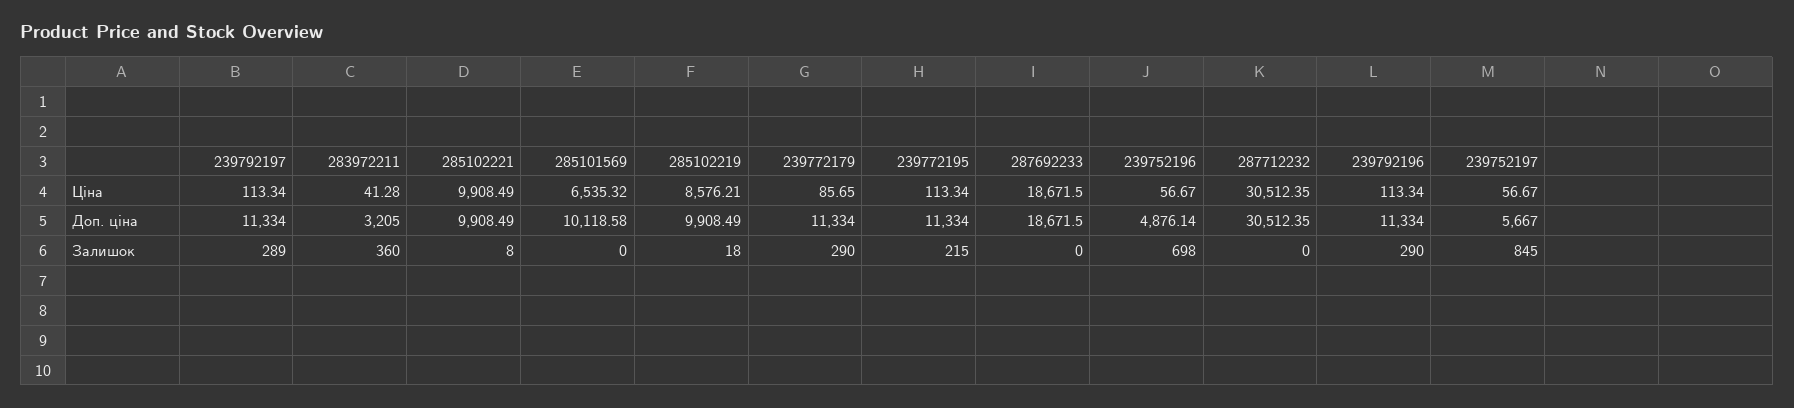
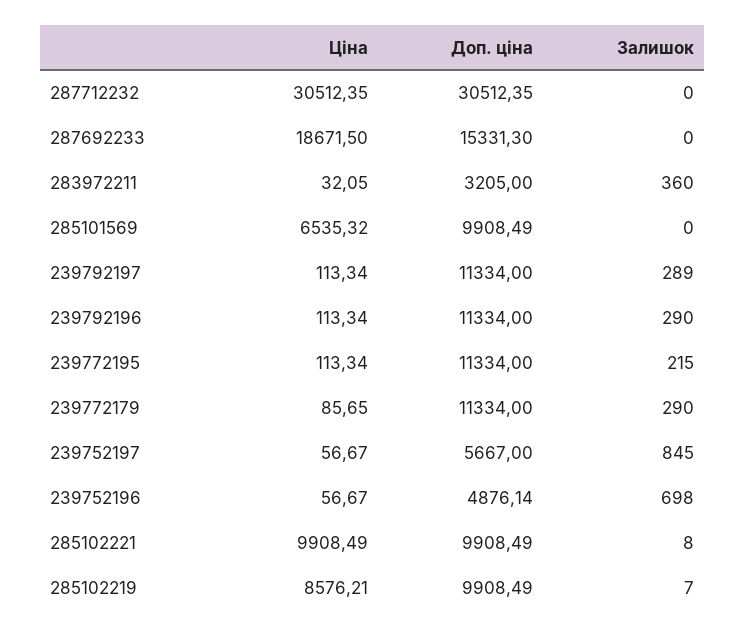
  {
    "239792197": {
      "Ціна": 113.34,
      "Доп. ціна": 11334,
      "Залишок": 289
    },
    "283972211": {
-     "Ціна": 41.28,
+     "Ціна": 32.05,
      "Доп. ціна": 3205,
      "Залишок": 360
    },
    "285102221": {
      "Ціна": 9908.49,
      "Доп. ціна": 9908.49,
      "Залишок": 8
    },
    "285101569": {
      "Ціна": 6535.32,
-     "Доп. ціна": 10118.58,
+     "Доп. ціна": 9908.49,
      "Залишок": 0
    },
    "285102219": {
      "Ціна": 8576.21,
      "Доп. ціна": 9908.49,
-     "Залишок": 18
+     "Залишок": 7
    },
    "239772179": {
      "Ціна": 85.65,
      "Доп. ціна": 11334,
      "Залишок": 290
    },
    "239772195": {
      "Ціна": 113.34,
      "Доп. ціна": 11334,
      "Залишок": 215
    },
    "287692233": {
      "Ціна": 18671.5,
-     "Доп. ціна": 18671.5,
+     "Доп. ціна": 15331.3,
      "Залишок": 0
    },
    "239752196": {
      "Ціна": 56.67,
      "Доп. ціна": 4876.14,
      "Залишок": 698
    },
    "287712232": {
      "Ціна": 30512.35,
      "Доп. ціна": 30512.35,
      "Залишок": 0
    },
    "239792196": {
      "Ціна": 113.34,
      "Доп. ціна": 11334,
      "Залишок": 290
    },
    "239752197": {
      "Ціна": 56.67,
      "Доп. ціна": 5667,
      "Залишок": 845
    }
  }

